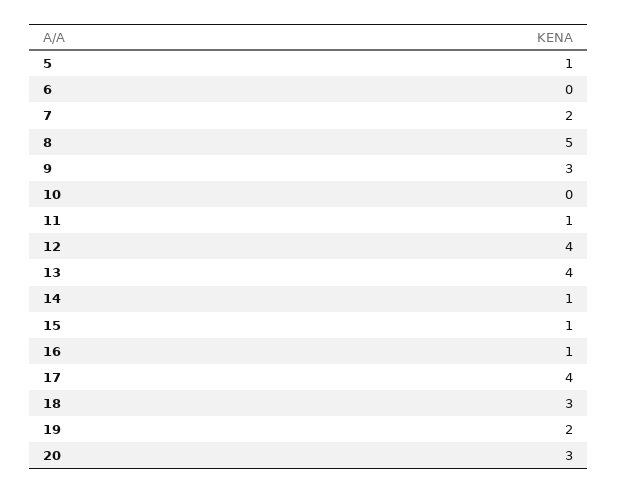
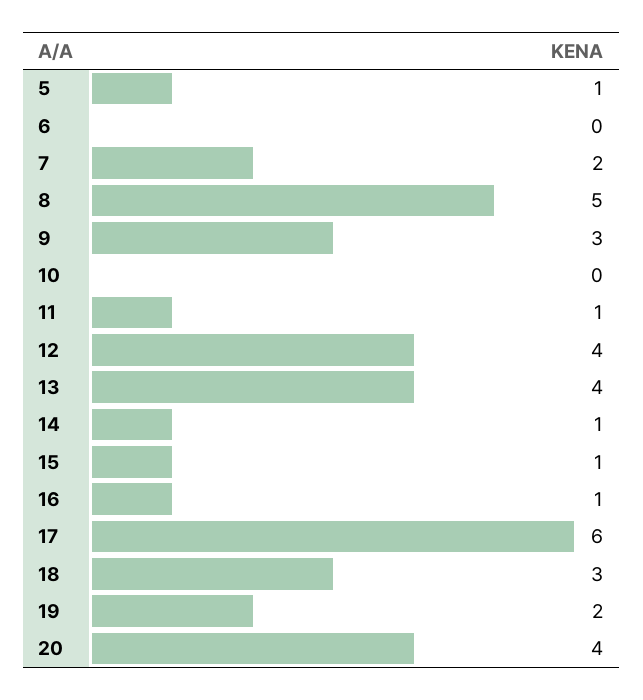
  {
    "5": 1,
    "6": 0,
    "7": 2,
    "8": 5,
    "9": 3,
    "10": 0,
    "11": 1,
    "12": 4,
    "13": 4,
    "14": 1,
    "15": 1,
    "16": 1,
-   "17": 4,
+   "17": 6,
    "18": 3,
    "19": 2,
-   "20": 3
+   "20": 4
  }

